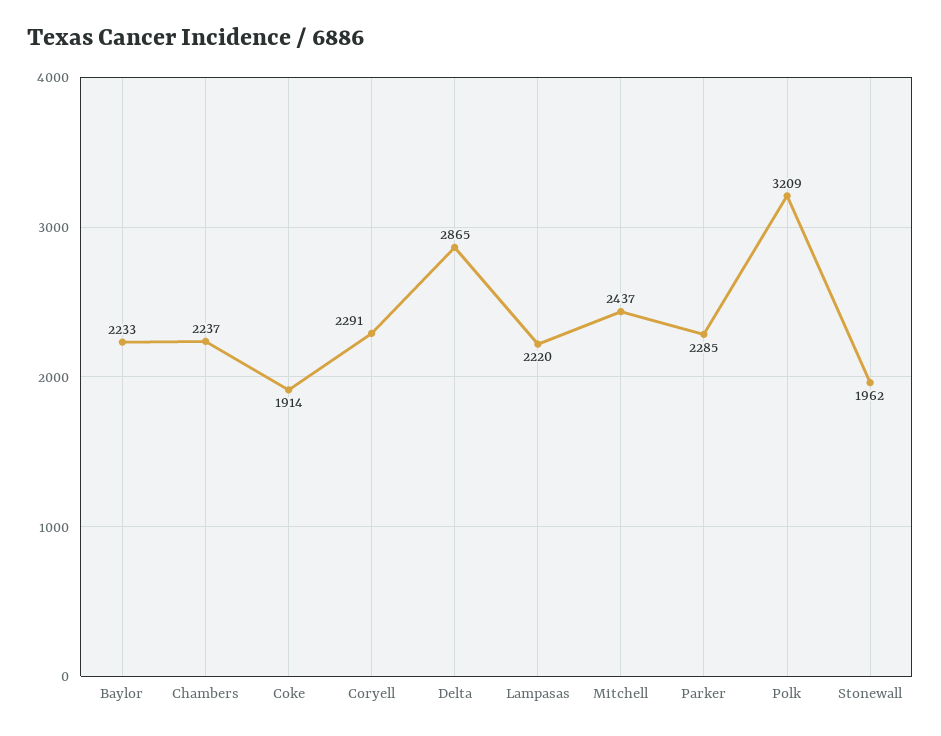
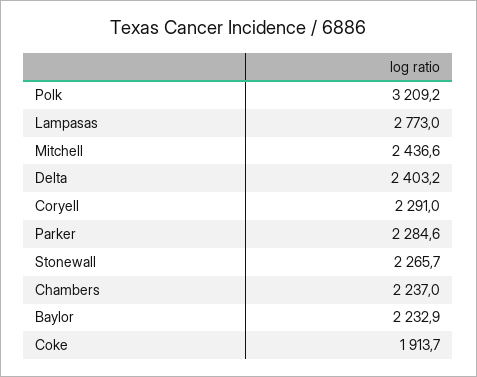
  {
    "Baylor": 2232.9,
    "Chambers": 2237,
    "Coke": 1913.7,
    "Coryell": 2291,
-   "Delta": 2865,
+   "Delta": 2403.2,
-   "Lampasas": 2220,
+   "Lampasas": 2773,
    "Mitchell": 2436.6,
    "Parker": 2284.6,
    "Polk": 3209.2,
-   "Stonewall": 1962
+   "Stonewall": 2265.7
  }

